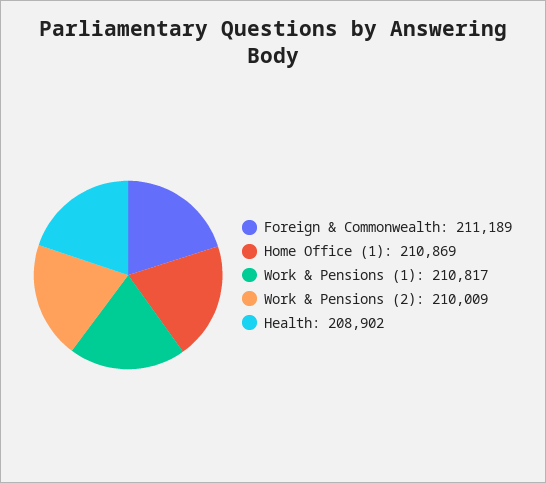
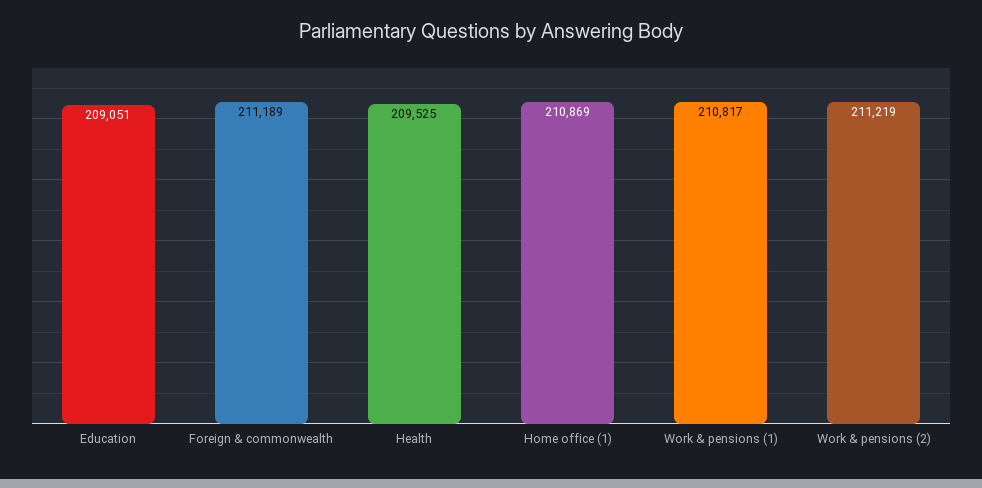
  {
    "Foreign & Commonwealth": 211189,
    "Home Office (1)": 210869,
    "Work & Pensions (1)": 210817,
-   "Work & Pensions (2)": 210009,
+   "Work & Pensions (2)": 211219,
-   "Health": 208902
+   "Health": 209525,
+   "Education": 209051
  }

